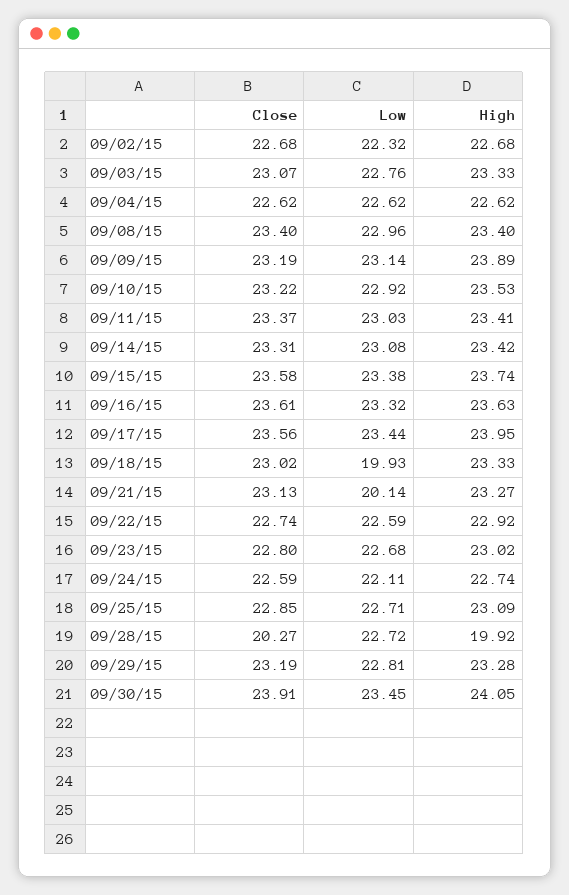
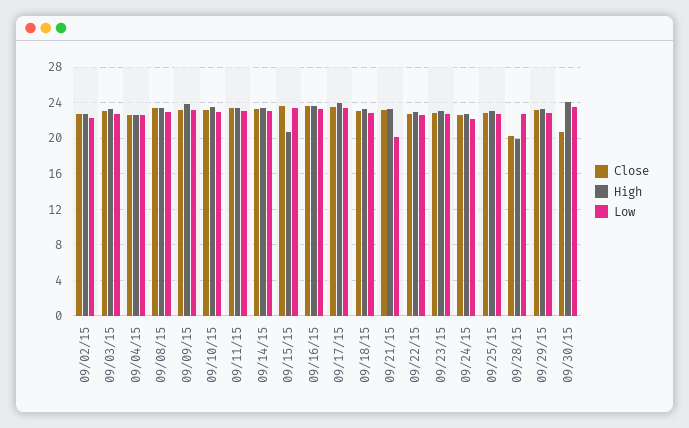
  {
    "Close": {
      "09/02/15": 22.68,
      "09/03/15": 23.07,
      "09/04/15": 22.62,
      "09/08/15": 23.4,
      "09/09/15": 23.19,
      "09/10/15": 23.22,
      "09/11/15": 23.37,
      "09/14/15": 23.31,
      "09/15/15": 23.58,
      "09/16/15": 23.61,
      "09/17/15": 23.56,
      "09/18/15": 23.02,
      "09/21/15": 23.13,
      "09/22/15": 22.74,
      "09/23/15": 22.8,
      "09/24/15": 22.59,
      "09/25/15": 22.85,
      "09/28/15": 20.27,
      "09/29/15": 23.19,
-     "09/30/15": 23.91
+     "09/30/15": 21
    },
    "Low": {
      "09/02/15": 22.32,
      "09/03/15": 22.76,
      "09/04/15": 22.62,
      "09/08/15": 22.96,
      "09/09/15": 23.14,
      "09/10/15": 22.92,
      "09/11/15": 23.03,
      "09/14/15": 23.08,
      "09/15/15": 23.38,
      "09/16/15": 23.32,
      "09/17/15": 23.44,
-     "09/18/15": 19.93,
+     "09/18/15": 23,
      "09/21/15": 20.14,
      "09/22/15": 22.59,
      "09/23/15": 22.68,
      "09/24/15": 22.11,
      "09/25/15": 22.71,
      "09/28/15": 22.72,
      "09/29/15": 22.81,
      "09/30/15": 23.45
    },
    "High": {
      "09/02/15": 22.68,
      "09/03/15": 23.33,
      "09/04/15": 22.62,
      "09/08/15": 23.4,
      "09/09/15": 23.89,
      "09/10/15": 23.53,
      "09/11/15": 23.41,
      "09/14/15": 23.42,
-     "09/15/15": 23.74,
+     "09/15/15": 21,
      "09/16/15": 23.63,
      "09/17/15": 23.95,
      "09/18/15": 23.33,
      "09/21/15": 23.27,
      "09/22/15": 22.92,
      "09/23/15": 23.02,
      "09/24/15": 22.74,
      "09/25/15": 23.09,
      "09/28/15": 19.92,
      "09/29/15": 23.28,
      "09/30/15": 24.05
    }
  }

